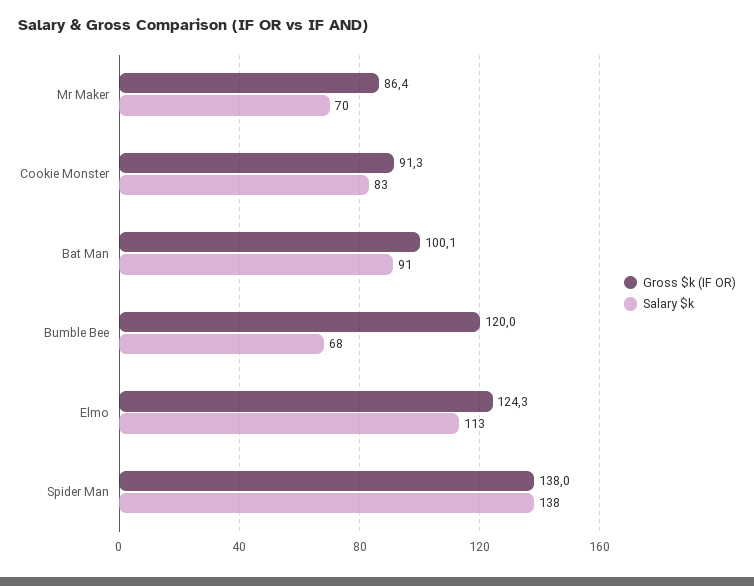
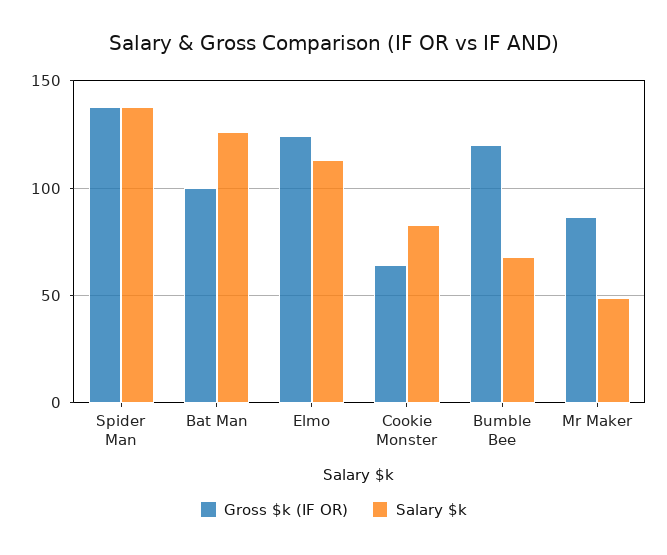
  {
    "Gross $k (IF OR)": {
      "Mr Maker": 86.4,
-     "Cookie Monster": 91.3,
+     "Cookie Monster": 65,
      "Bat Man": 100.1,
      "Bumble Bee": 120,
      "Elmo": 124.3,
      "Spider Man": 138
    },
    "Salary $k": {
-     "Mr Maker": 70,
+     "Mr Maker": 50,
      "Cookie Monster": 83,
-     "Bat Man": 91,
+     "Bat Man": 125,
      "Bumble Bee": 68,
      "Elmo": 113,
      "Spider Man": 138
    }
  }

